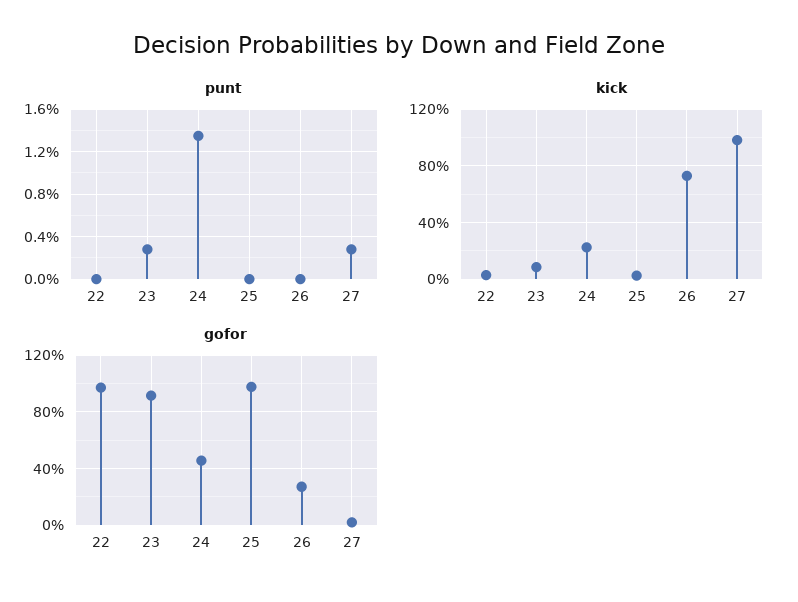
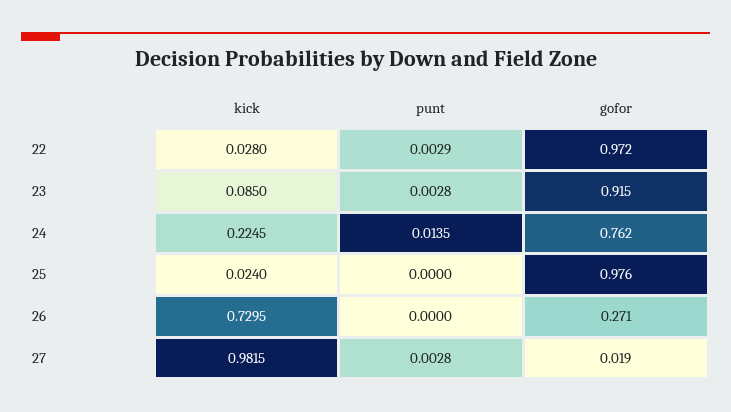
  {
    "punt": {
-     "22": 0,
+     "22": 0.0029,
      "23": 0.0028,
      "24": 0.0135,
      "25": 0,
      "26": 0,
      "27": 0.0028
    },
    "kick": {
      "22": 0.028,
      "23": 0.085,
      "24": 0.2245,
      "25": 0.024,
      "26": 0.7295,
      "27": 0.9815
    },
    "gofor": {
      "22": 0.972,
      "23": 0.915,
-     "24": 0.45,
+     "24": 0.762,
      "25": 0.976,
      "26": 0.271,
      "27": 0.019
    }
  }

